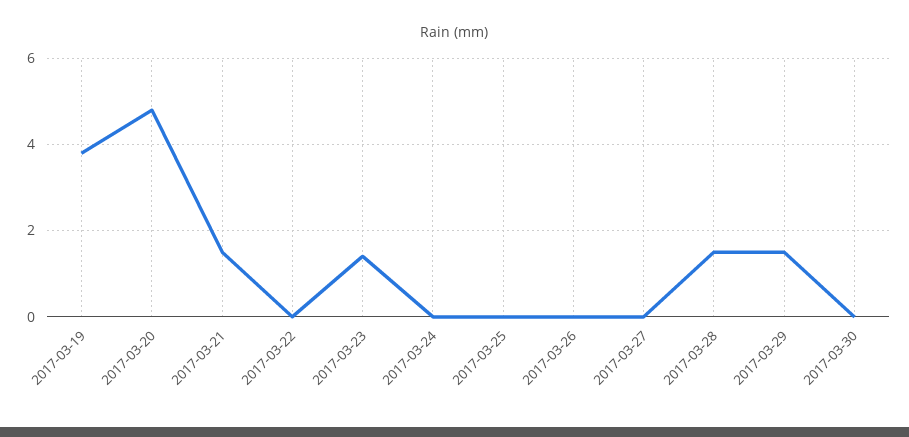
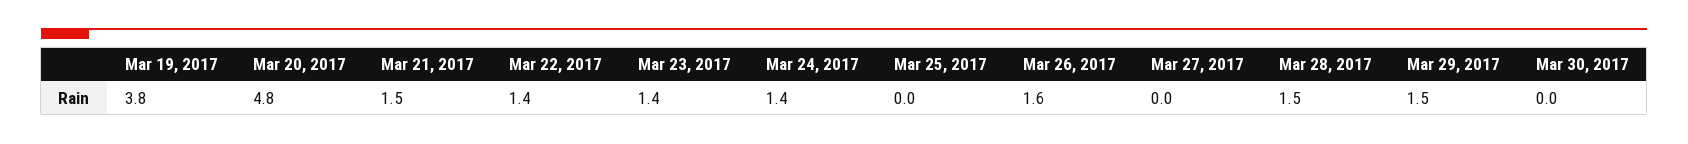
  {
    "2017-03-19": 3.8,
    "2017-03-20": 4.8,
    "2017-03-21": 1.5,
-   "2017-03-22": 0,
+   "2017-03-22": 1.4,
    "2017-03-23": 1.4,
-   "2017-03-24": 0,
+   "2017-03-24": 1.4,
    "2017-03-25": 0,
-   "2017-03-26": 0,
+   "2017-03-26": 1.6,
    "2017-03-27": 0,
    "2017-03-28": 1.5,
    "2017-03-29": 1.5,
    "2017-03-30": 0
  }

